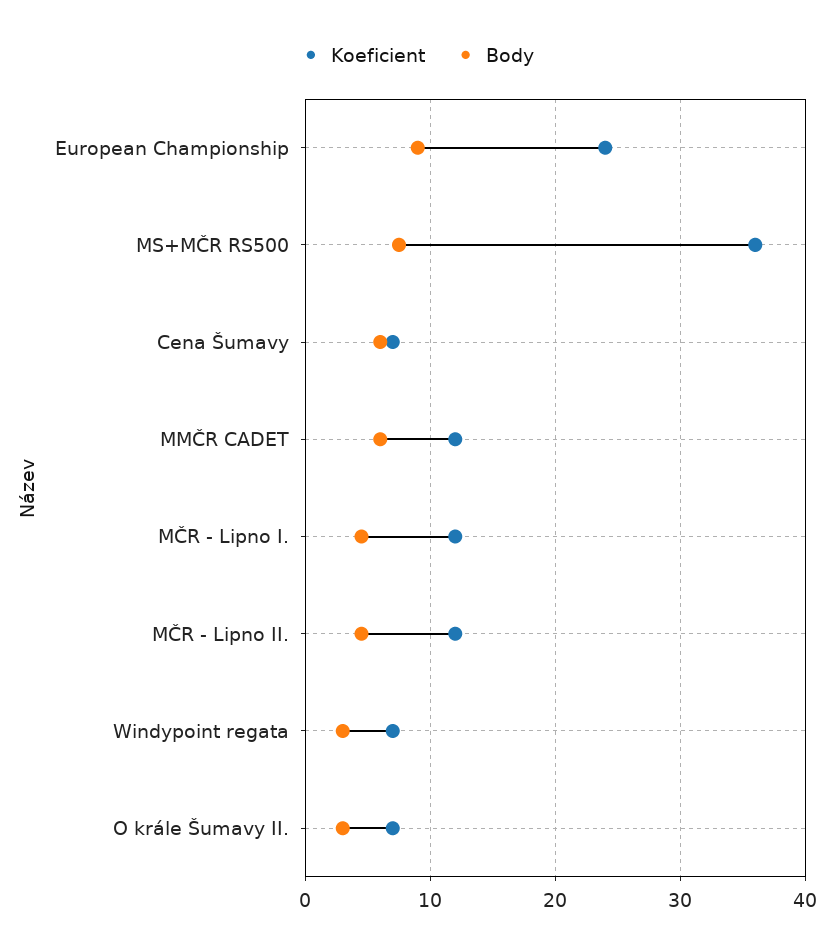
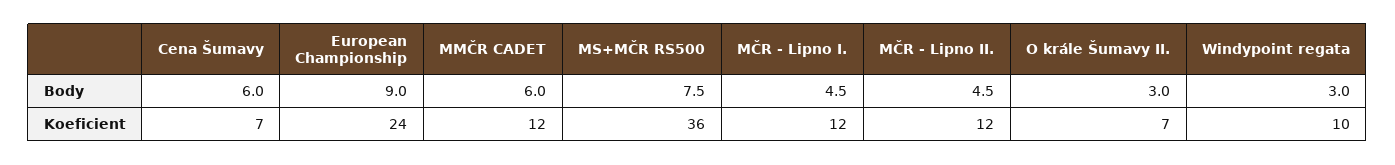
  {
    "Koeficient": {
      "European Championship": 24,
      "MS+MČR RS500": 36,
      "Cena Šumavy": 7,
      "MMČR CADET": 12,
      "MČR - Lipno I.": 12,
      "MČR - Lipno II.": 12,
-     "Windypoint regata": 7,
+     "Windypoint regata": 10,
      "O krále Šumavy II.": 7
    },
    "Body": {
      "European Championship": 9,
      "MS+MČR RS500": 7.5,
      "Cena Šumavy": 6,
      "MMČR CADET": 6,
      "MČR - Lipno I.": 4.5,
      "MČR - Lipno II.": 4.5,
      "Windypoint regata": 3,
      "O krále Šumavy II.": 3
    }
  }

